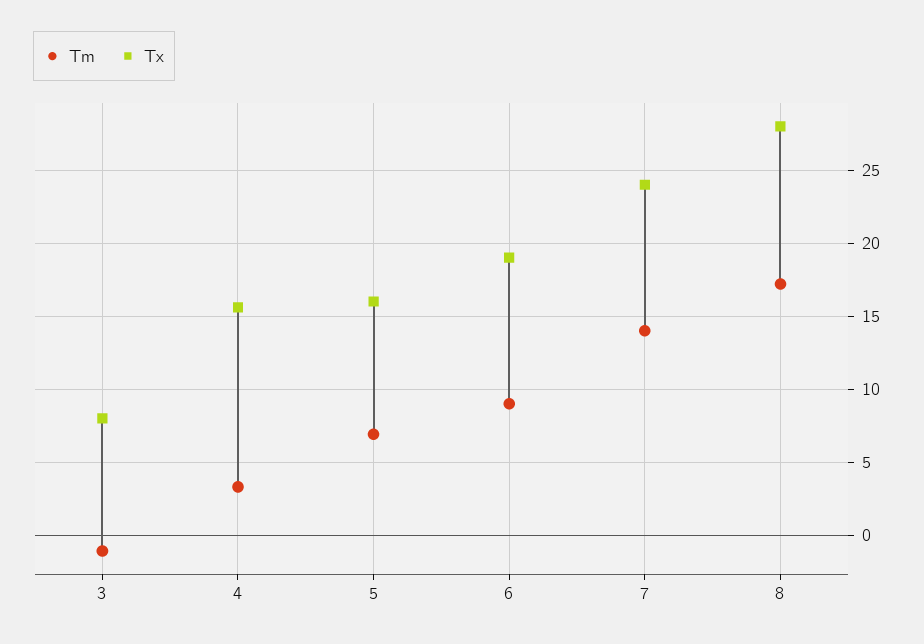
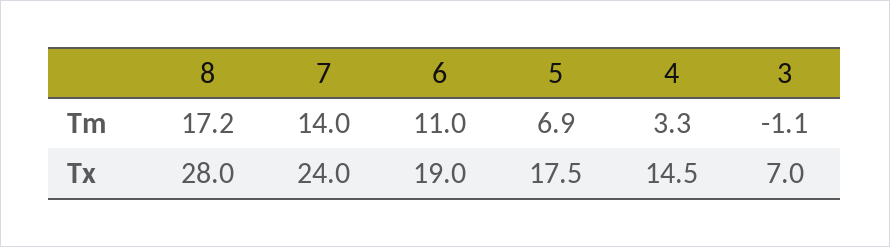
  {
    "Tm": {
      "3": -1.1,
      "4": 3.3,
      "5": 6.9,
-     "6": 9,
+     "6": 11,
      "7": 14,
      "8": 17.2
    },
    "Tx": {
-     "3": 8,
+     "3": 7,
-     "4": 15.5,
+     "4": 14.5,
-     "5": 16,
+     "5": 17.5,
      "6": 19,
      "7": 24,
      "8": 28
    }
  }

